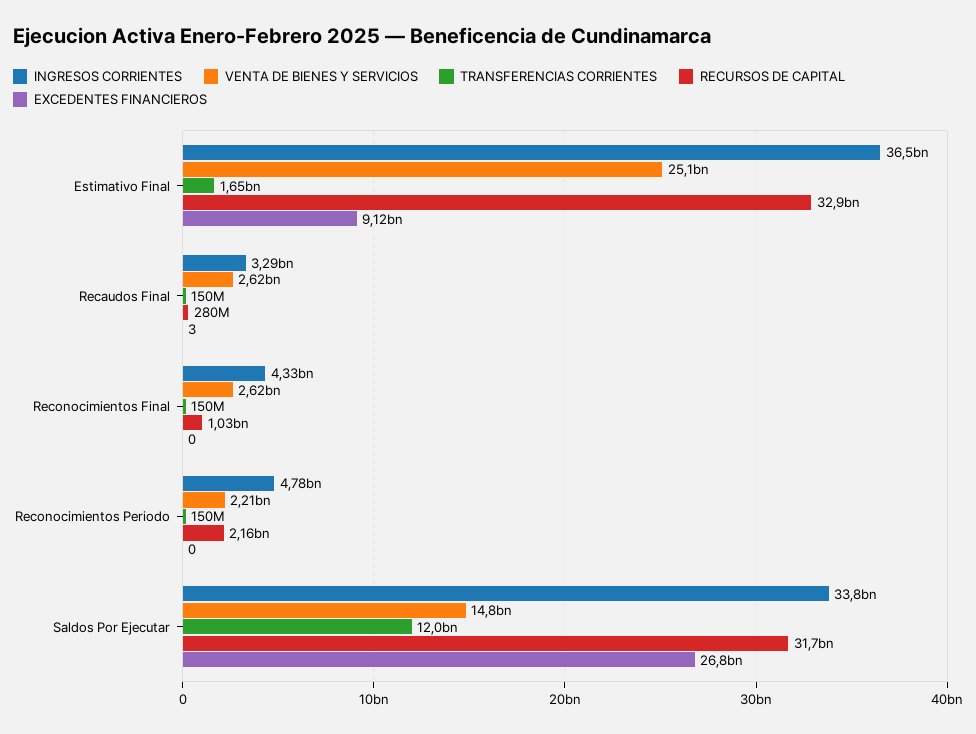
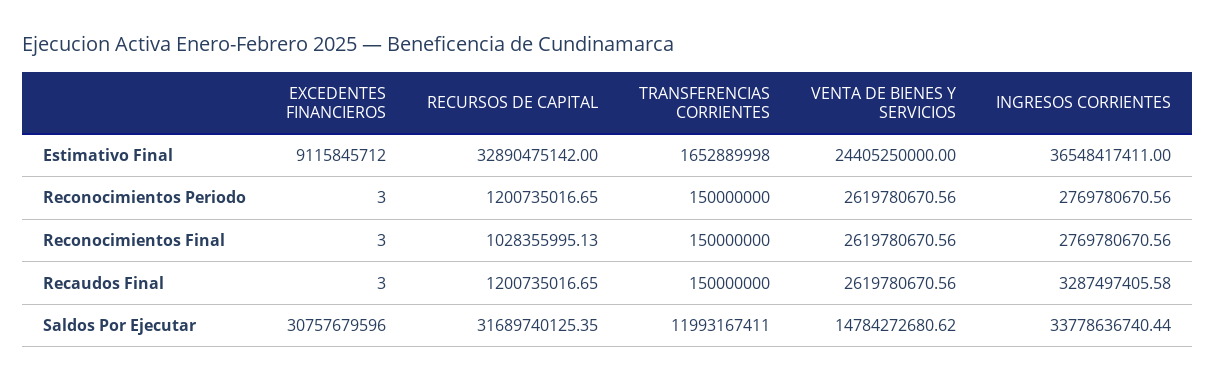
  {
    "INGRESOS CORRIENTES": {
      "Estimativo Final": 36548417411,
      "Recaudos Final": 3287497405.58,
-     "Reconocimientos Final": 4330000000,
+     "Reconocimientos Final": 2769780670.56,
-     "Reconocimientos Periodo": 4780000000,
+     "Reconocimientos Periodo": 2769780670.56,
      "Saldos Por Ejecutar": 33778636740.44
    },
    "VENTA DE BIENES Y SERVICIOS": {
-     "Estimativo Final": 25100000000,
+     "Estimativo Final": 24405250000,
      "Recaudos Final": 2619780670.56,
      "Reconocimientos Final": 2619780670.56,
-     "Reconocimientos Periodo": 2210000000,
+     "Reconocimientos Periodo": 2619780670.56,
      "Saldos Por Ejecutar": 14784272680.62
    },
    "TRANSFERENCIAS CORRIENTES": {
      "Estimativo Final": 1652889998,
      "Recaudos Final": 150000000,
      "Reconocimientos Final": 150000000,
      "Reconocimientos Periodo": 150000000,
      "Saldos Por Ejecutar": 11993167411
    },
    "RECURSOS DE CAPITAL": {
      "Estimativo Final": 32890475142,
-     "Recaudos Final": 280000000,
+     "Recaudos Final": 1200735016.65,
      "Reconocimientos Final": 1028355995.13,
-     "Reconocimientos Periodo": 2160000000,
+     "Reconocimientos Periodo": 1200735016.65,
      "Saldos Por Ejecutar": 31689740125.35
    },
    "EXCEDENTES FINANCIEROS": {
      "Estimativo Final": 9115845712,
      "Recaudos Final": 3,
-     "Reconocimientos Final": 0,
+     "Reconocimientos Final": 3,
-     "Reconocimientos Periodo": 0,
+     "Reconocimientos Periodo": 3,
-     "Saldos Por Ejecutar": 26800000000
+     "Saldos Por Ejecutar": 30757679596
    }
  }

